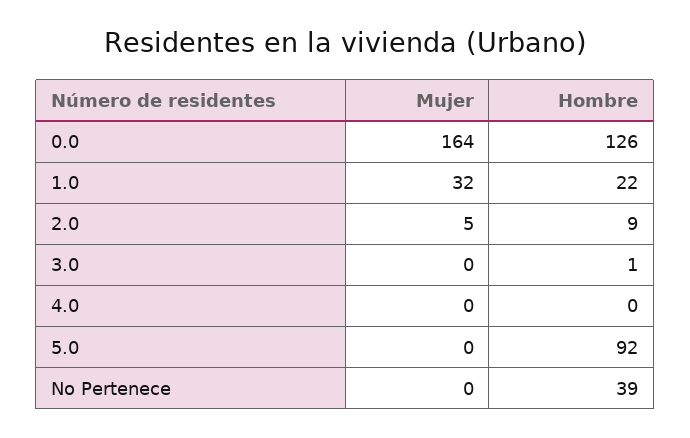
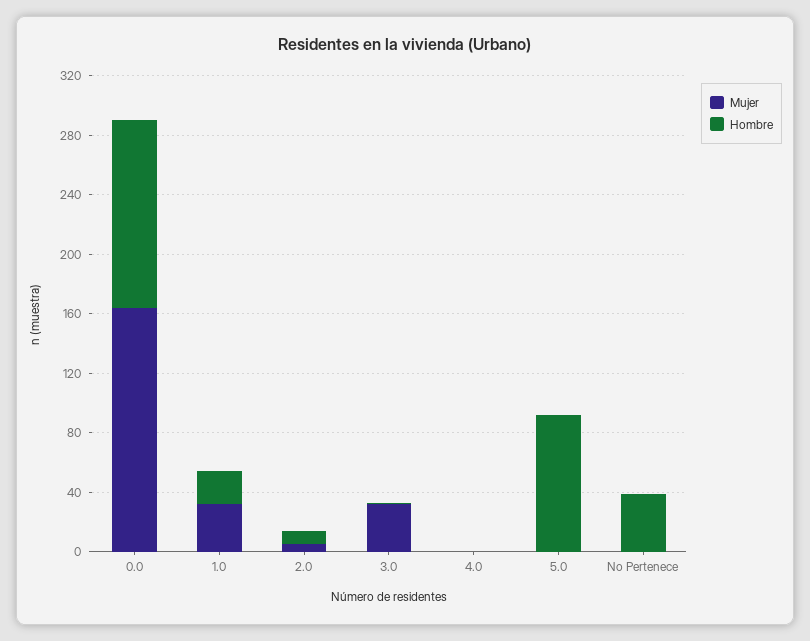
  {
    "Mujer": {
      "0.0": 164,
      "1.0": 32,
      "2.0": 5,
-     "3.0": 0,
+     "3.0": 30,
      "4.0": 0,
      "5.0": 0,
      "No Pertenece": 0
    },
    "Hombre": {
      "0.0": 126,
      "1.0": 22,
      "2.0": 9,
      "3.0": 1,
      "4.0": 0,
      "5.0": 92,
      "No Pertenece": 39
    }
  }

